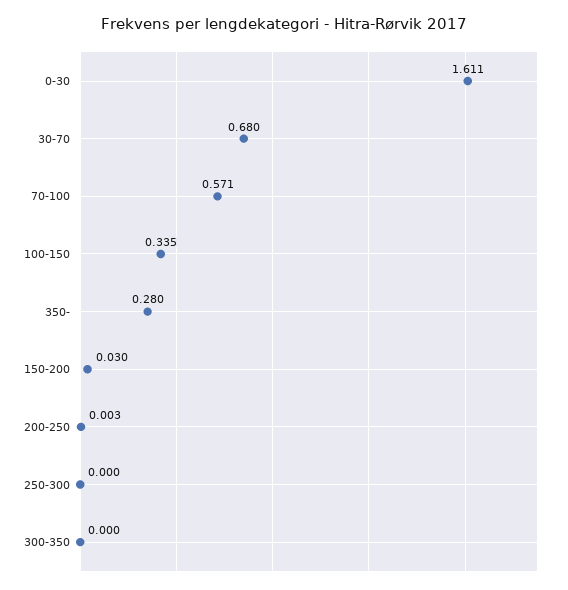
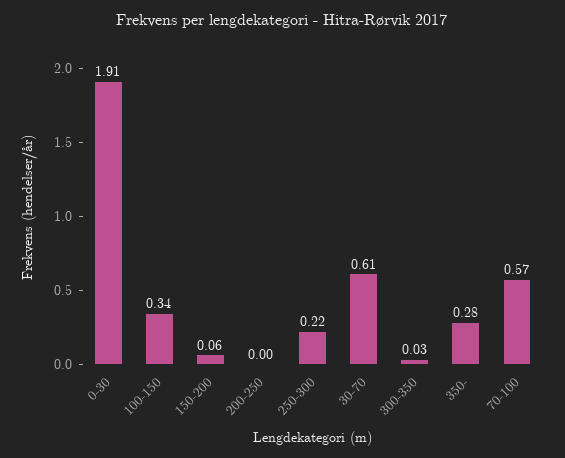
  {
-   "0-30": 1.611,
+   "0-30": 1.91,
-   "30-70": 0.68,
+   "30-70": 0.61,
    "70-100": 0.571,
    "100-150": 0.335,
    "350-": 0.28,
-   "150-200": 0.03,
+   "150-200": 0.06,
    "200-250": 0.003,
-   "250-300": 0,
+   "250-300": 0.22,
-   "300-350": 0
+   "300-350": 0.03
  }

